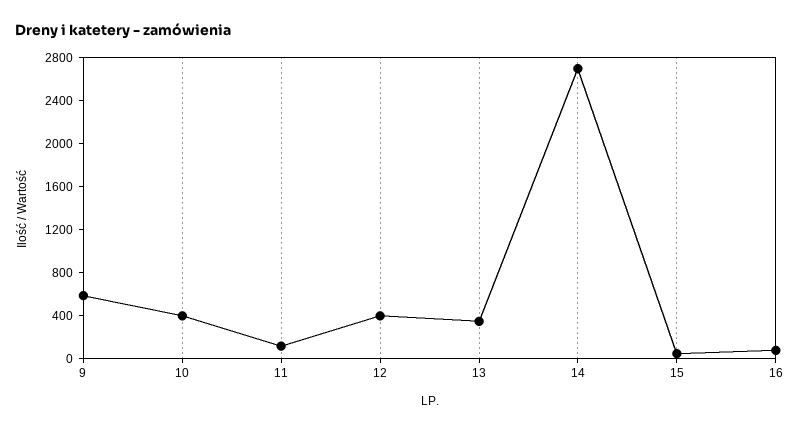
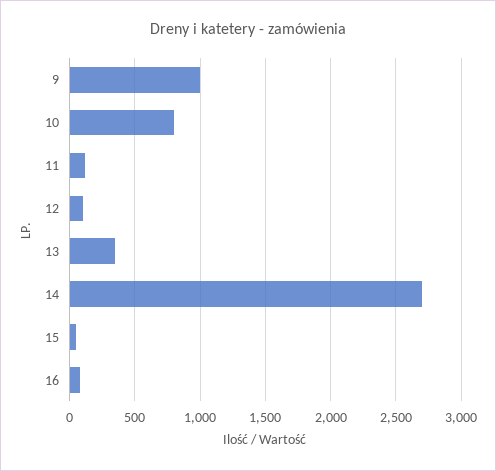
  {
-   "9": 600,
+   "9": 1000,
-   "10": 400,
+   "10": 800,
    "11": 100,
-   "12": 400,
+   "12": 100,
    "13": 350,
    "14": 2700,
    "15": 50,
    "16": 100
  }

